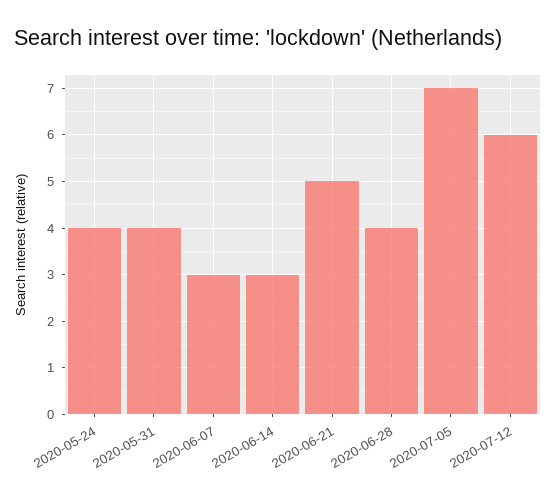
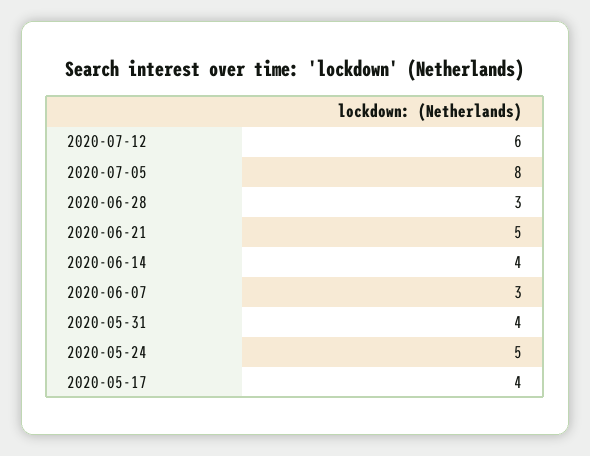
  {
-   "2020-05-24": 4,
+   "2020-05-24": 5,
    "2020-05-31": 4,
    "2020-06-07": 3,
-   "2020-06-14": 3,
+   "2020-06-14": 4,
    "2020-06-21": 5,
-   "2020-06-28": 4,
+   "2020-06-28": 3,
-   "2020-07-05": 7,
+   "2020-07-05": 8,
-   "2020-07-12": 6
+   "2020-07-12": 6,
+   "2020-05-17": 4
  }

